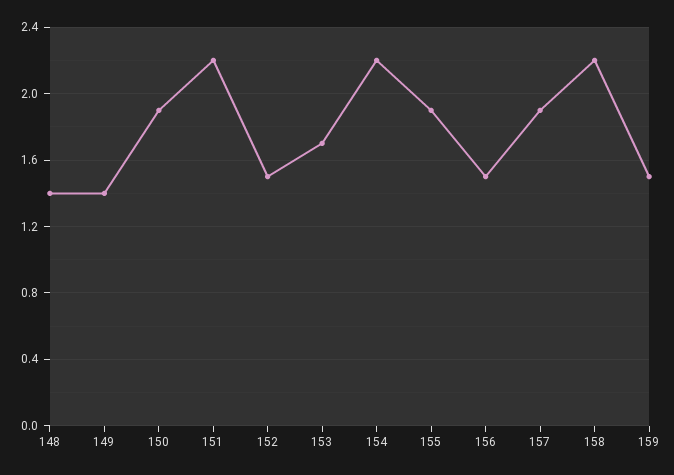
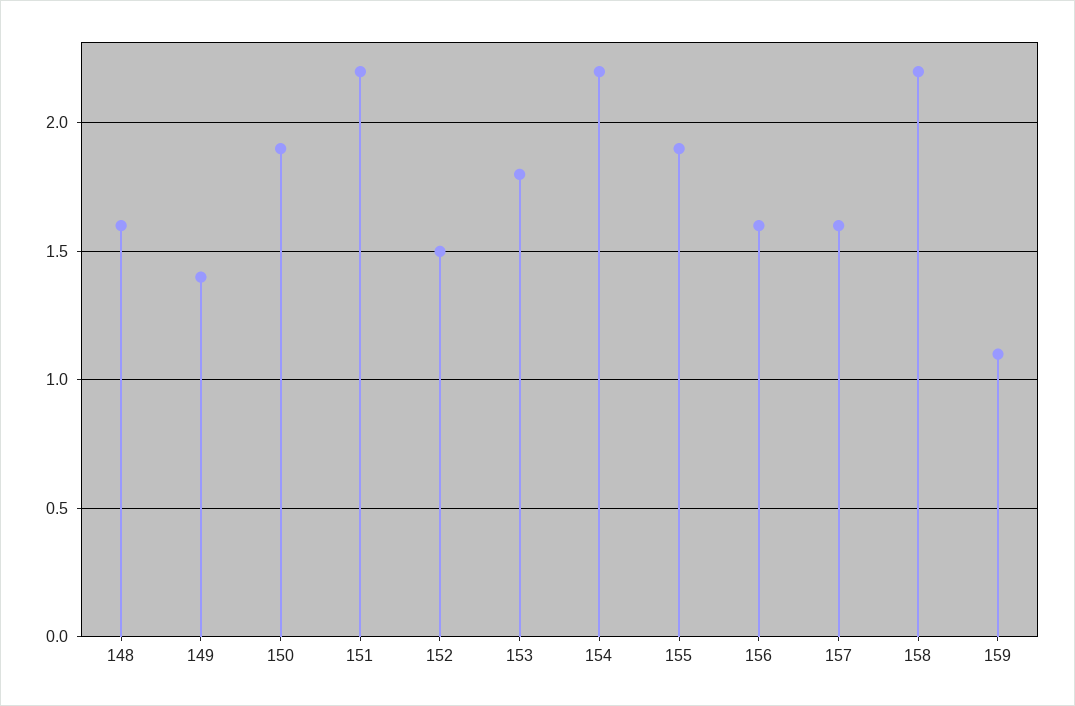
  {
-   "148": 1.4,
+   "148": 1.6,
    "149": 1.4,
    "150": 1.9,
    "151": 2.2,
    "152": 1.5,
-   "153": 1.7,
+   "153": 1.8,
    "154": 2.2,
    "155": 1.9,
-   "156": 1.5,
+   "156": 1.6,
-   "157": 1.9,
+   "157": 1.6,
    "158": 2.2,
-   "159": 1.5
+   "159": 1.1
  }

